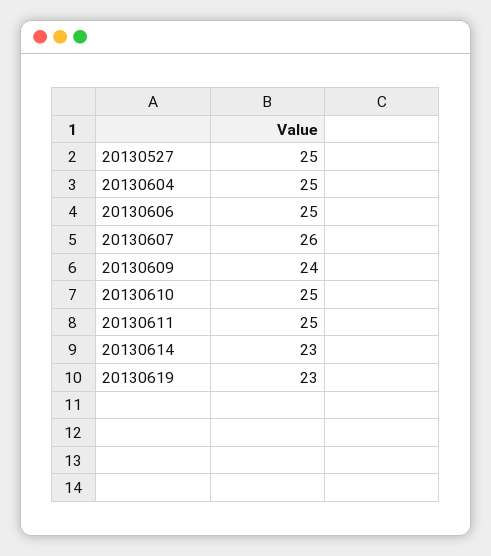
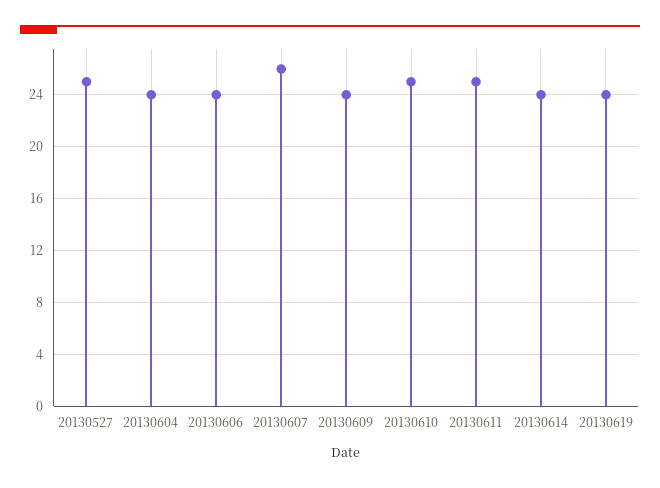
  {
    "20130527": 25,
-   "20130604": 25,
+   "20130604": 24,
-   "20130606": 25,
+   "20130606": 24,
    "20130607": 26,
    "20130609": 24,
    "20130610": 25,
    "20130611": 25,
-   "20130614": 23,
+   "20130614": 24,
-   "20130619": 23
+   "20130619": 24
  }

